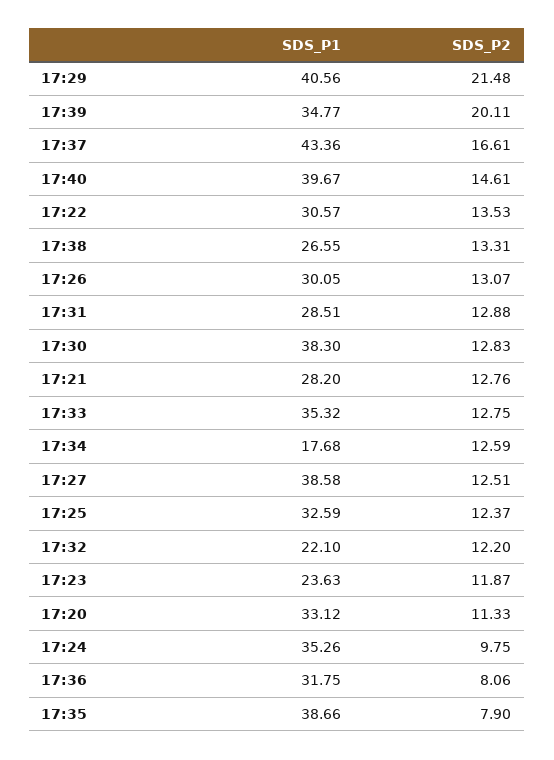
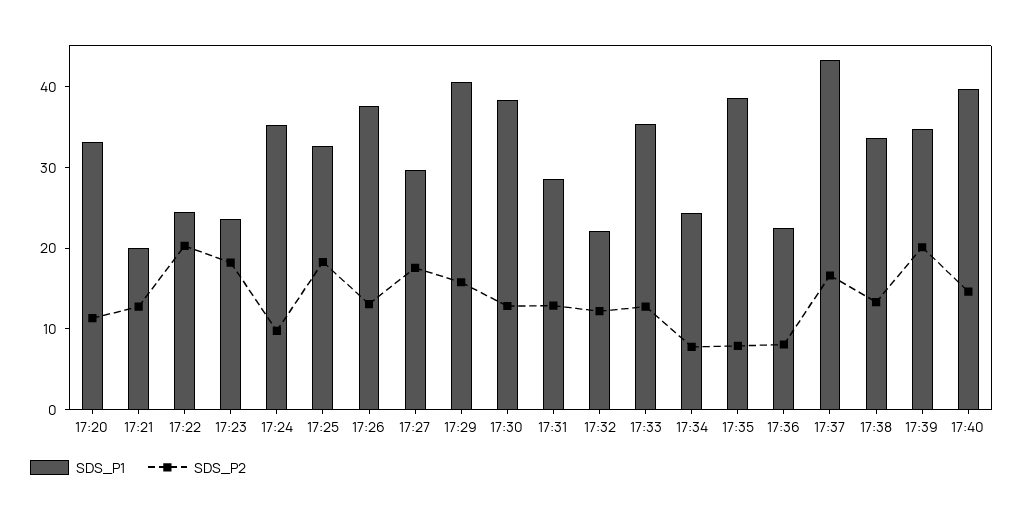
  {
    "SDS_P1": {
      "17:29": 40.56,
      "17:39": 34.77,
      "17:37": 43.36,
      "17:40": 39.67,
-     "17:22": 30.57,
+     "17:22": 24,
-     "17:38": 26.55,
+     "17:38": 34,
-     "17:26": 30.05,
+     "17:26": 38,
      "17:31": 28.51,
      "17:30": 38.3,
-     "17:21": 28.2,
+     "17:21": 20,
      "17:33": 35.32,
-     "17:34": 17.68,
+     "17:34": 24,
-     "17:27": 38.58,
+     "17:27": 30,
      "17:25": 32.59,
      "17:32": 22.1,
      "17:23": 23.63,
      "17:20": 33.12,
      "17:24": 35.26,
-     "17:36": 31.75,
+     "17:36": 22,
      "17:35": 38.66
    },
    "SDS_P2": {
-     "17:29": 21.48,
+     "17:29": 16,
      "17:39": 20.11,
      "17:37": 16.61,
      "17:40": 14.61,
-     "17:22": 13.53,
+     "17:22": 20,
      "17:38": 13.31,
      "17:26": 13.07,
      "17:31": 12.88,
      "17:30": 12.83,
      "17:21": 12.76,
      "17:33": 12.75,
-     "17:34": 12.59,
+     "17:34": 8,
-     "17:27": 12.51,
+     "17:27": 18,
-     "17:25": 12.37,
+     "17:25": 18,
      "17:32": 12.2,
-     "17:23": 11.87,
+     "17:23": 18,
      "17:20": 11.33,
      "17:24": 9.75,
      "17:36": 8.06,
      "17:35": 7.9
    }
  }

